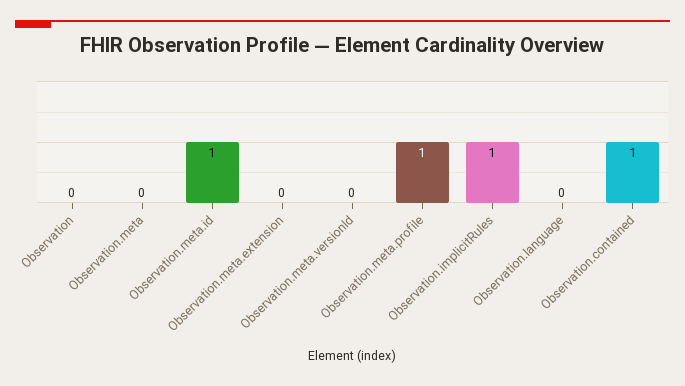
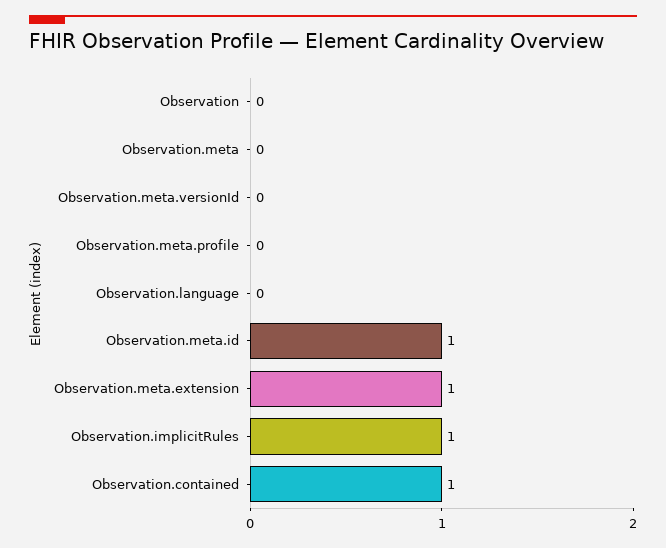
  {
    "Observation": 0,
    "Observation.meta": 0,
    "Observation.meta.id": 1,
-   "Observation.meta.extension": 0,
+   "Observation.meta.extension": 1,
    "Observation.meta.versionId": 0,
-   "Observation.meta.profile": 1,
+   "Observation.meta.profile": 0,
    "Observation.implicitRules": 1,
    "Observation.language": 0,
    "Observation.contained": 1
  }

